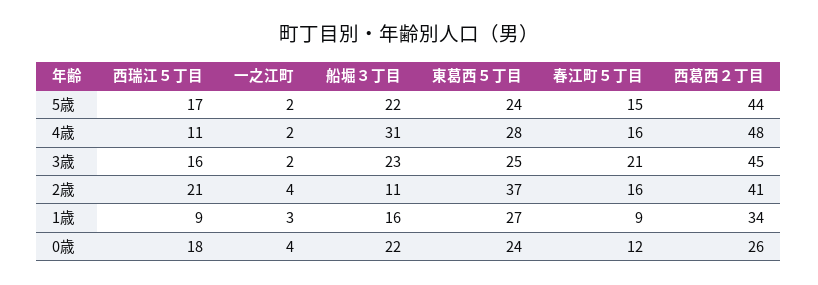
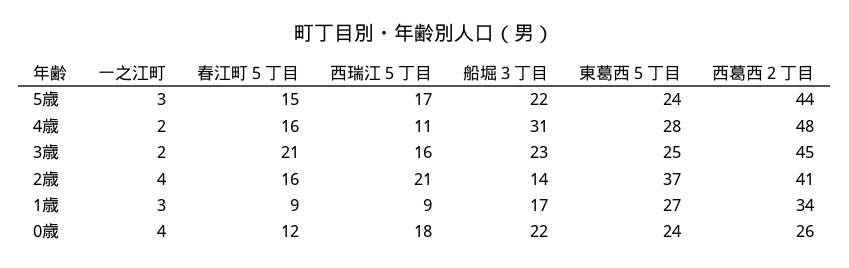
  {
    "西瑞江５丁目": {
      "5歳": 17,
      "4歳": 11,
      "3歳": 16,
      "2歳": 21,
      "1歳": 9,
      "0歳": 18
    },
    "一之江町": {
-     "5歳": 2,
+     "5歳": 3,
      "4歳": 2,
      "3歳": 2,
      "2歳": 4,
      "1歳": 3,
      "0歳": 4
    },
    "船堀３丁目": {
      "5歳": 22,
      "4歳": 31,
      "3歳": 23,
-     "2歳": 11,
+     "2歳": 14,
-     "1歳": 16,
+     "1歳": 17,
      "0歳": 22
    },
    "東葛西５丁目": {
      "5歳": 24,
      "4歳": 28,
      "3歳": 25,
      "2歳": 37,
      "1歳": 27,
      "0歳": 24
    },
    "春江町５丁目": {
      "5歳": 15,
      "4歳": 16,
      "3歳": 21,
      "2歳": 16,
      "1歳": 9,
      "0歳": 12
    },
    "西葛西２丁目": {
      "5歳": 44,
      "4歳": 48,
      "3歳": 45,
      "2歳": 41,
      "1歳": 34,
      "0歳": 26
    }
  }

